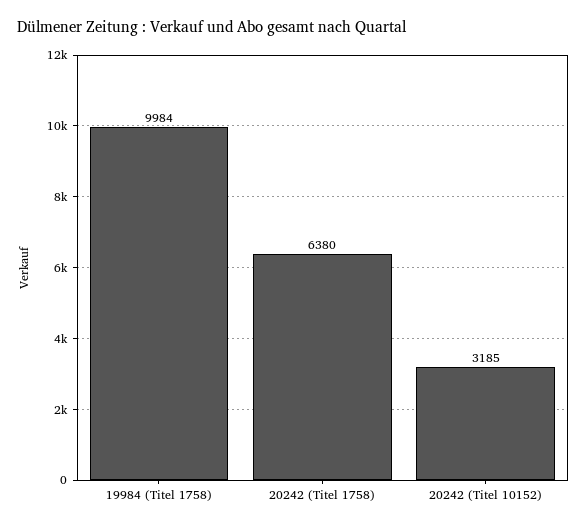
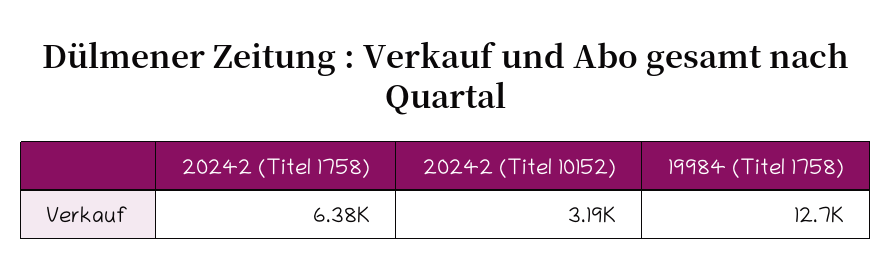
  {
-   "19984 (Titel 1758)": 9984,
+   "19984 (Titel 1758)": 12700,
    "20242 (Titel 1758)": 6380,
    "20242 (Titel 10152)": 3185
  }

